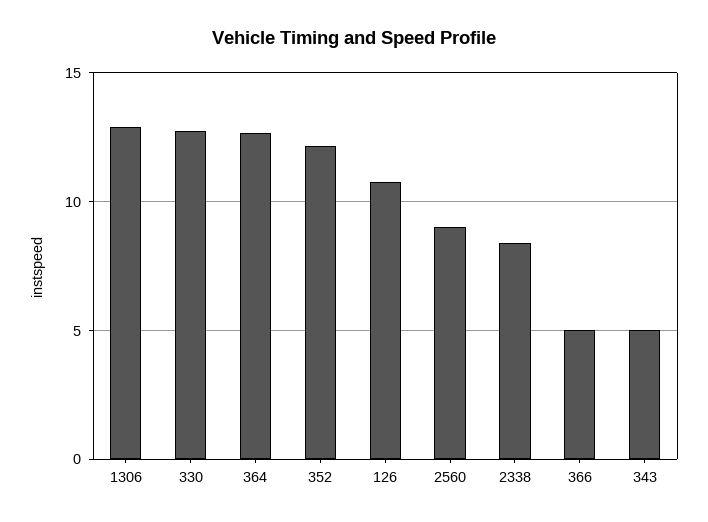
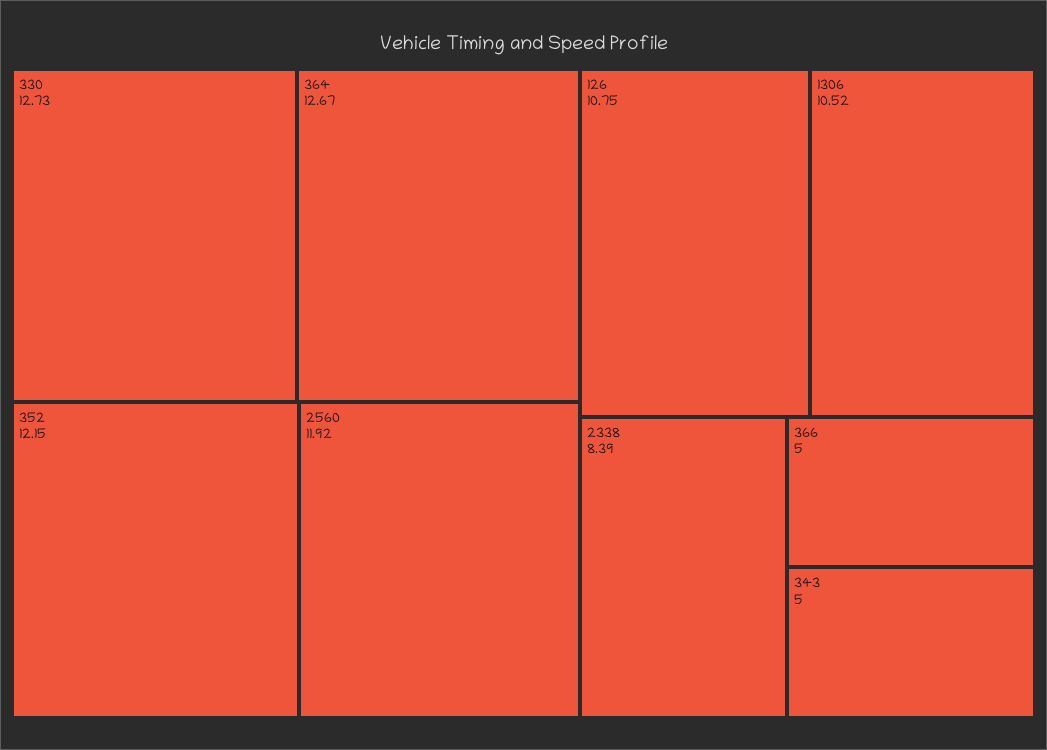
  {
-   "1306": 13,
+   "1306": 10.52,
    "330": 12.73,
    "364": 12.67,
    "352": 12.15,
    "126": 10.75,
-   "2560": 9,
+   "2560": 11.92,
    "2338": 8.39,
    "366": 5,
    "343": 5
  }

